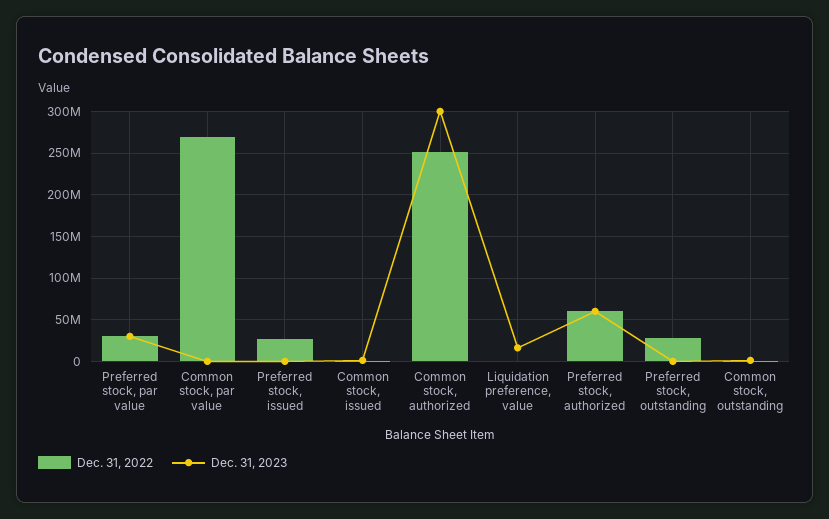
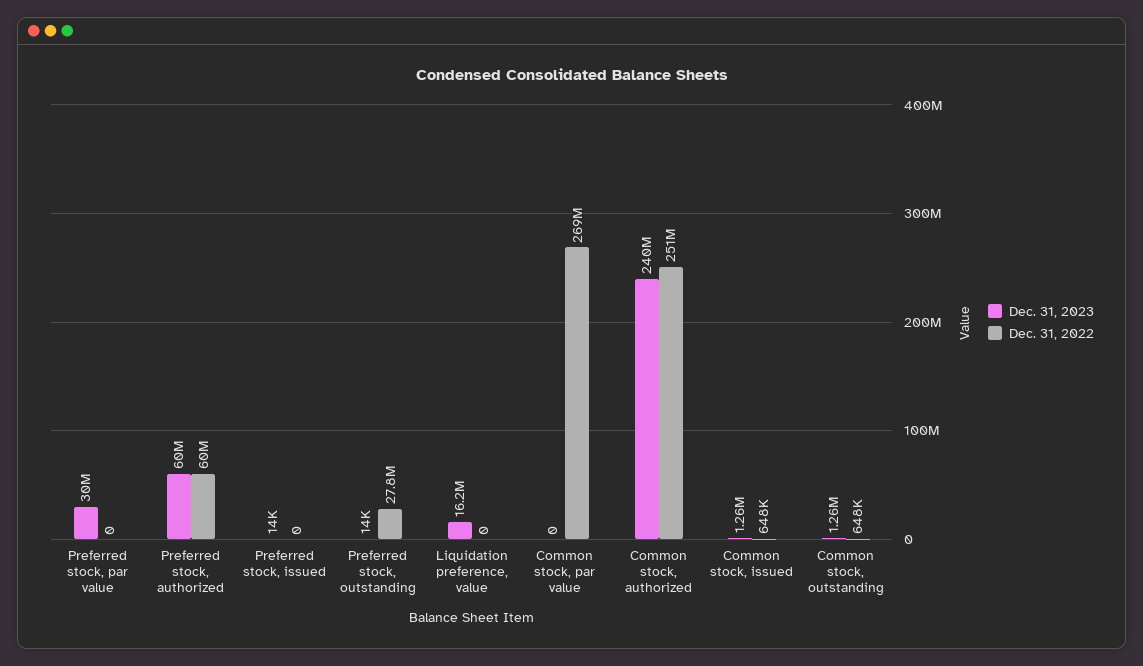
  {
    "Dec. 31, 2022": {
-     "Preferred stock, par value": 30000000,
+     "Preferred stock, par value": 0,
      "Common stock, par value": 269000000,
-     "Preferred stock, issued": 30000000,
+     "Preferred stock, issued": 0,
      "Common stock, issued": 648000,
      "Common stock, authorized": 251000000,
      "Liquidation preference, value": 0,
      "Preferred stock, authorized": 60000000,
      "Preferred stock, outstanding": 27800000,
      "Common stock, outstanding": 648000
    },
    "Dec. 31, 2023": {
      "Preferred stock, par value": 30000000,
      "Common stock, par value": 0,
      "Preferred stock, issued": 14000,
      "Common stock, issued": 1260000,
-     "Common stock, authorized": 300000000,
+     "Common stock, authorized": 240000000,
      "Liquidation preference, value": 16200000,
      "Preferred stock, authorized": 60000000,
      "Preferred stock, outstanding": 14000,
      "Common stock, outstanding": 1260000
    }
  }

